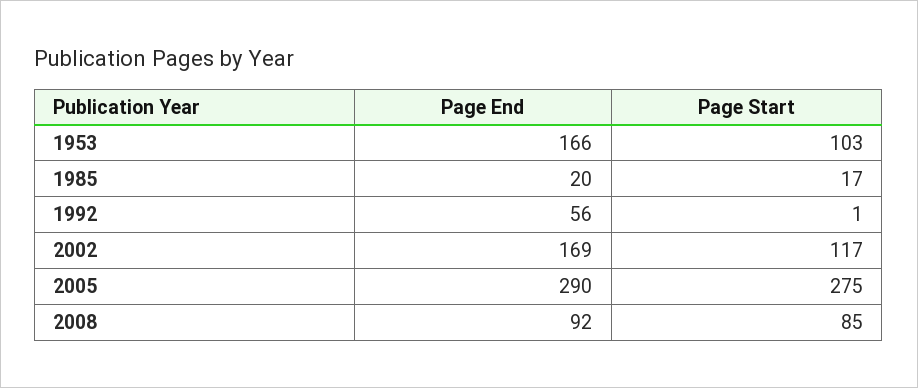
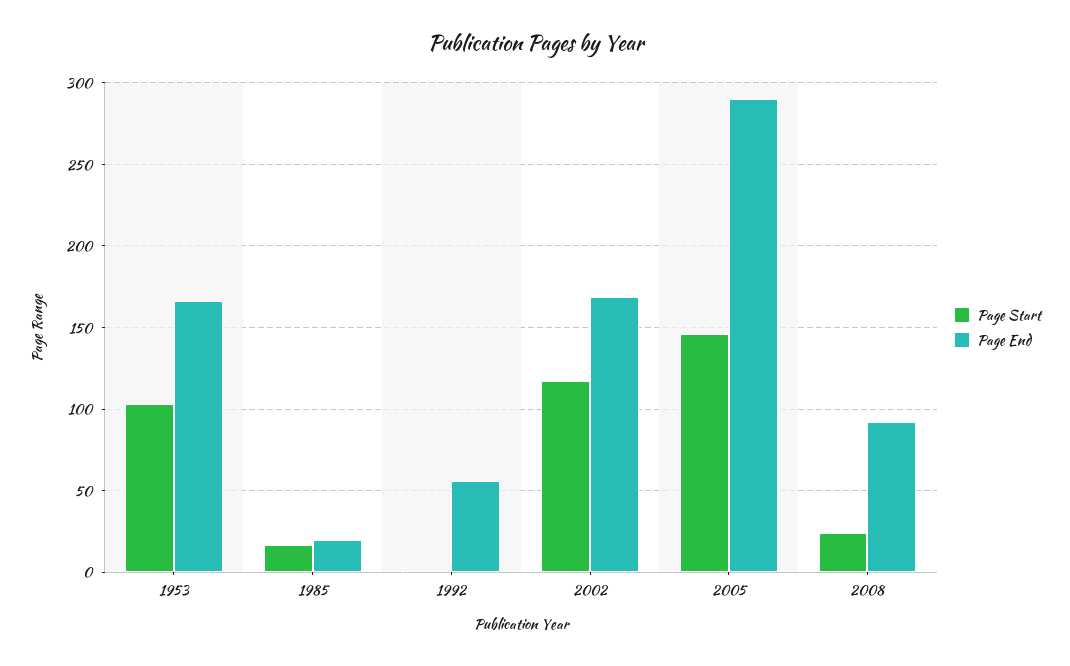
  {
    "Page End": {
      "1953": 166,
      "1985": 20,
      "1992": 56,
      "2002": 169,
      "2005": 290,
      "2008": 92
    },
    "Page Start": {
      "1953": 103,
      "1985": 17,
      "1992": 1,
      "2002": 117,
-     "2005": 275,
+     "2005": 145,
-     "2008": 85
+     "2008": 25
    }
  }

